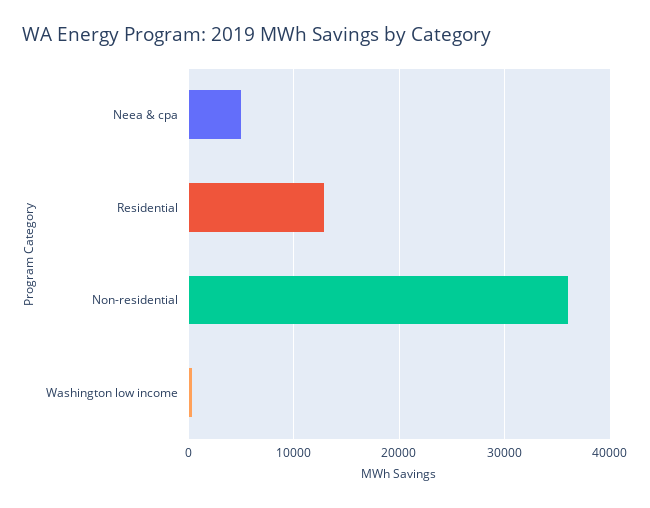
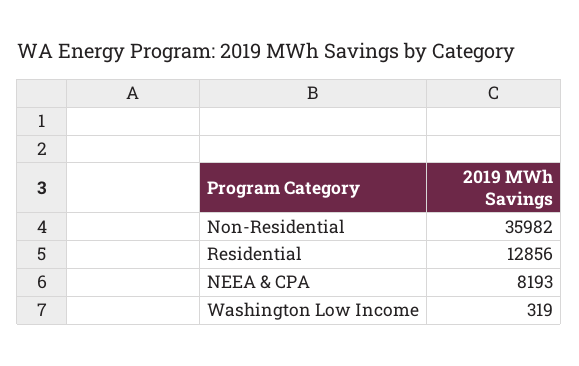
  {
-   "Neea & cpa": 5000,
+   "Neea & cpa": 8193,
    "Residential": 12856,
    "Non-residential": 35982,
    "Washington low income": 319
  }

